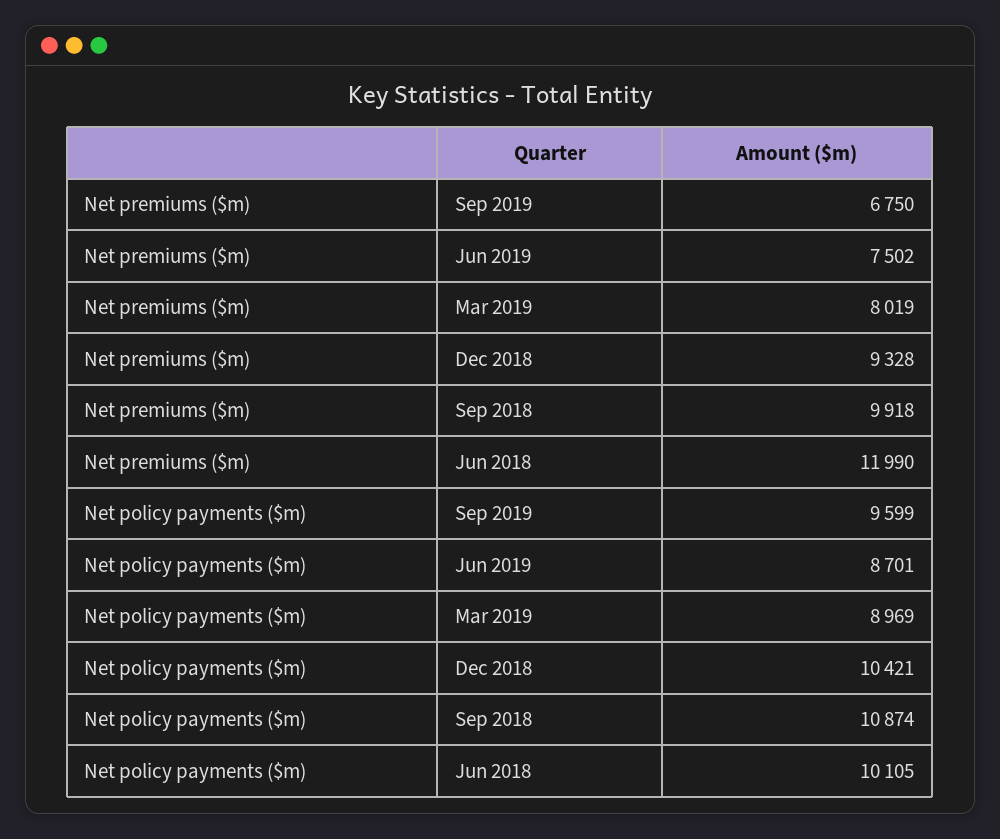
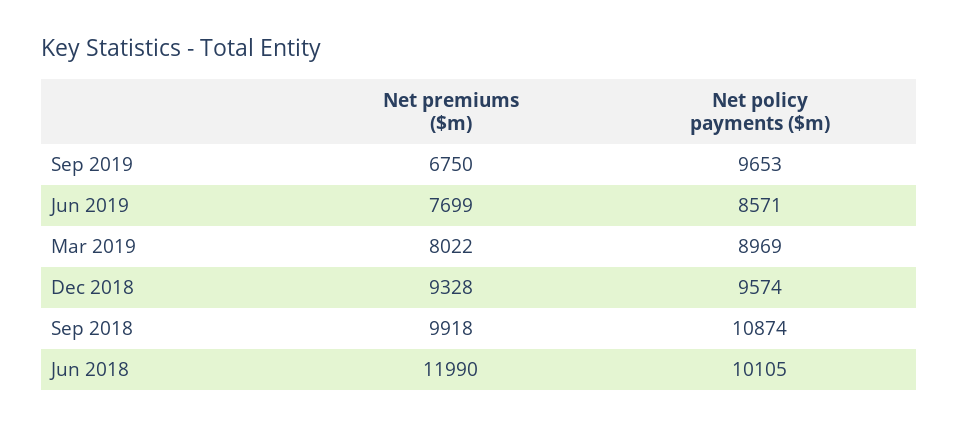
  {
    "Net premiums ($m)": {
      "Sep 2019": 6750,
-     "Jun 2019": 7502,
+     "Jun 2019": 7699,
-     "Mar 2019": 8019,
+     "Mar 2019": 8022,
      "Dec 2018": 9328,
      "Sep 2018": 9918,
      "Jun 2018": 11990
    },
    "Net policy payments ($m)": {
-     "Sep 2019": 9599,
+     "Sep 2019": 9653,
-     "Jun 2019": 8701,
+     "Jun 2019": 8571,
      "Mar 2019": 8969,
-     "Dec 2018": 10421,
+     "Dec 2018": 9574,
      "Sep 2018": 10874,
      "Jun 2018": 10105
    }
  }

